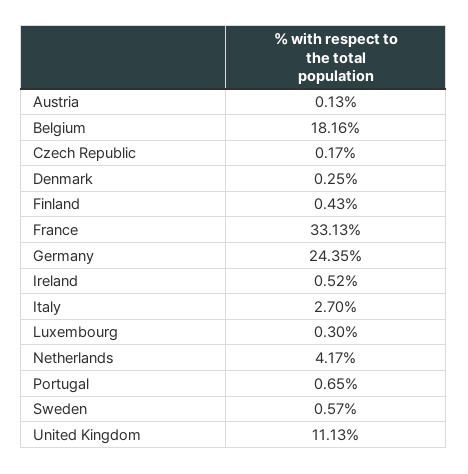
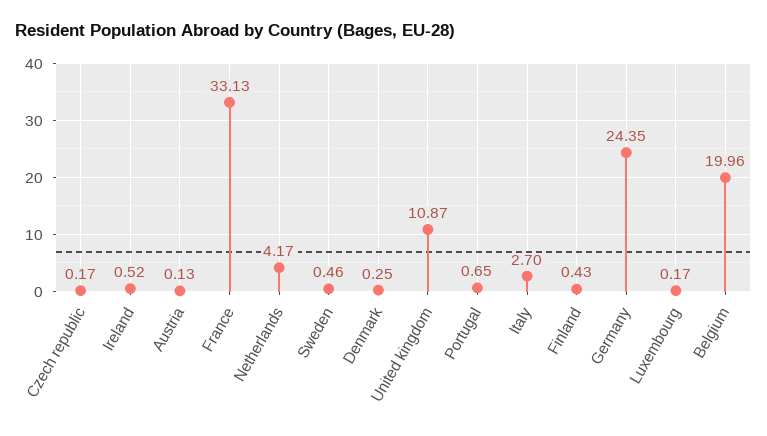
  {
    "Austria": 0.13,
-   "Belgium": 18.16,
+   "Belgium": 19.96,
    "Czech Republic": 0.17,
    "Denmark": 0.25,
    "Finland": 0.43,
    "France": 33.13,
    "Germany": 24.35,
    "Ireland": 0.52,
    "Italy": 2.7,
-   "Luxembourg": 0.3,
+   "Luxembourg": 0.17,
    "Netherlands": 4.17,
    "Portugal": 0.65,
-   "Sweden": 0.57,
+   "Sweden": 0.46,
-   "United Kingdom": 11.13
+   "United Kingdom": 10.87
  }

